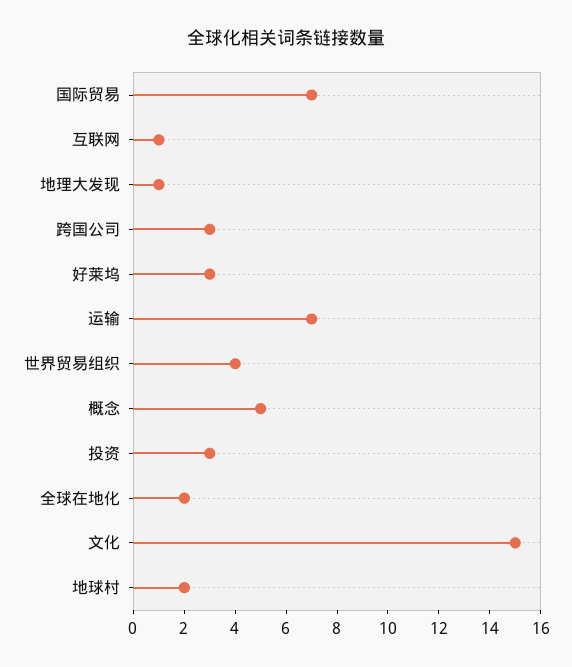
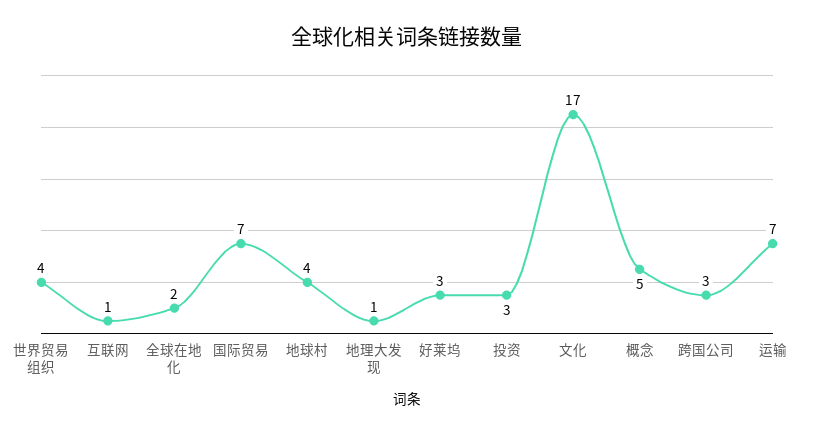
  {
    "国际贸易": 7,
    "互联网": 1,
    "地理大发现": 1,
    "跨国公司": 3,
    "好莱坞": 3,
    "运输": 7,
    "世界贸易组织": 4,
    "概念": 5,
    "投资": 3,
    "全球在地化": 2,
-   "文化": 15,
+   "文化": 17,
-   "地球村": 2
+   "地球村": 4
  }

